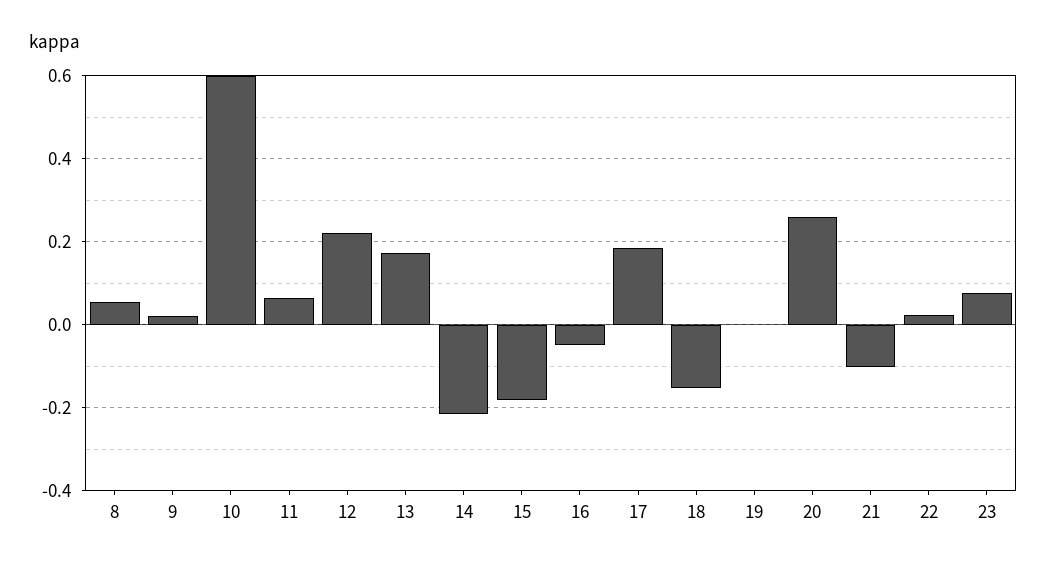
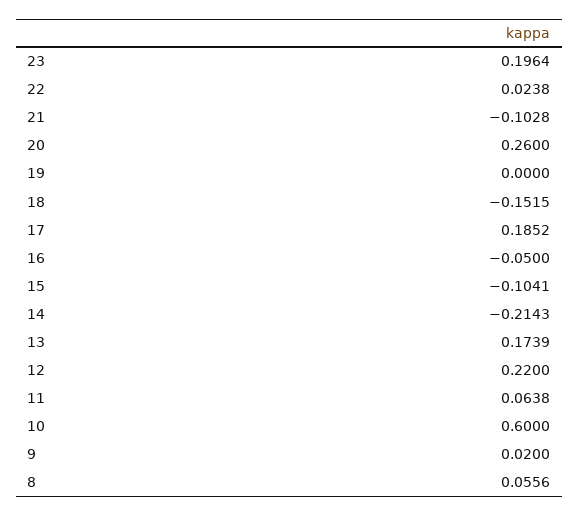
  {
    "8": 0.0556,
    "9": 0.02,
    "10": 0.6,
    "11": 0.0638,
    "12": 0.22,
    "13": 0.1739,
    "14": -0.2143,
-   "15": -0.18,
+   "15": -0.1041,
    "16": -0.05,
    "17": 0.1852,
    "18": -0.1515,
    "19": 0,
    "20": 0.26,
    "21": -0.1028,
    "22": 0.0238,
-   "23": 0.08
+   "23": 0.1964
  }

